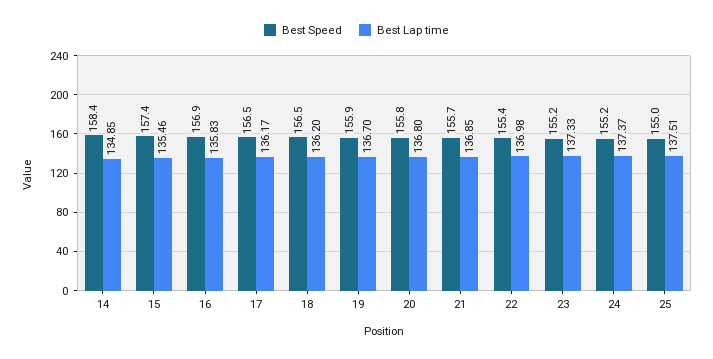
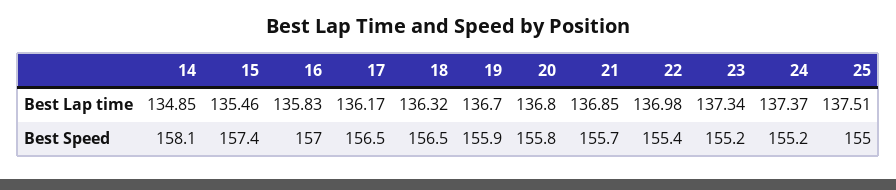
  {
    "Best Speed": {
-     "14": 158.4,
+     "14": 158.1,
      "15": 157.4,
-     "16": 156.9,
+     "16": 157,
      "17": 156.5,
      "18": 156.5,
      "19": 155.9,
      "20": 155.8,
      "21": 155.7,
      "22": 155.4,
      "23": 155.2,
      "24": 155.2,
      "25": 155
    },
    "Best Lap time": {
      "14": 134.85,
      "15": 135.46,
      "16": 135.83,
      "17": 136.17,
-     "18": 136.2,
+     "18": 136.32,
      "19": 136.7,
      "20": 136.8,
      "21": 136.85,
      "22": 136.98,
-     "23": 137.33,
+     "23": 137.34,
      "24": 137.37,
      "25": 137.51
    }
  }

